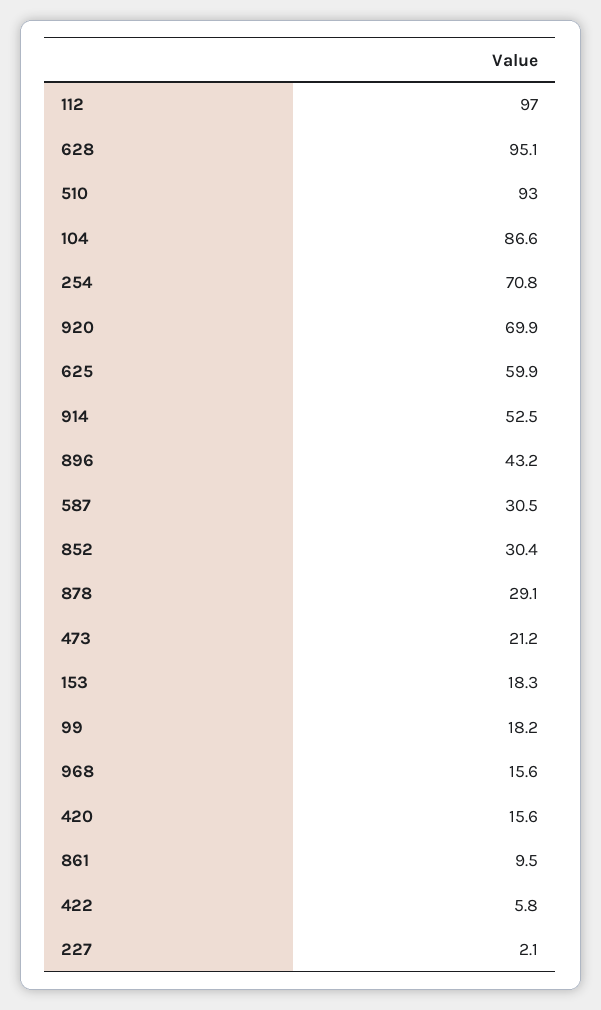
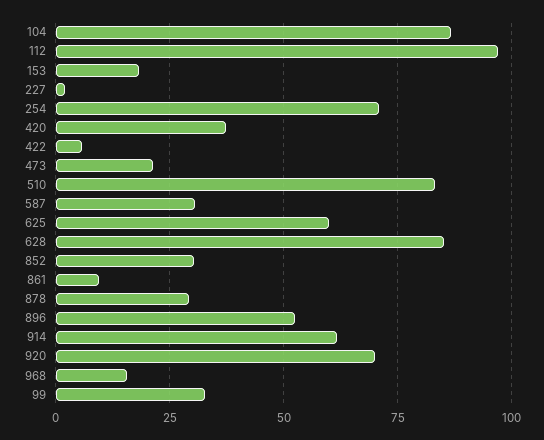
  {
    "112": 97,
-   "628": 95.1,
+   "628": 85,
-   "510": 93,
+   "510": 82.5,
    "104": 86.6,
    "254": 70.8,
    "920": 69.9,
    "625": 59.9,
-   "914": 52.5,
+   "914": 62.5,
-   "896": 43.2,
+   "896": 52.5,
    "587": 30.5,
    "852": 30.4,
    "878": 29.1,
    "473": 21.2,
    "153": 18.3,
-   "99": 18.2,
+   "99": 32.5,
    "968": 15.6,
-   "420": 15.6,
+   "420": 37.5,
    "861": 9.5,
    "422": 5.8,
    "227": 2.1
  }

